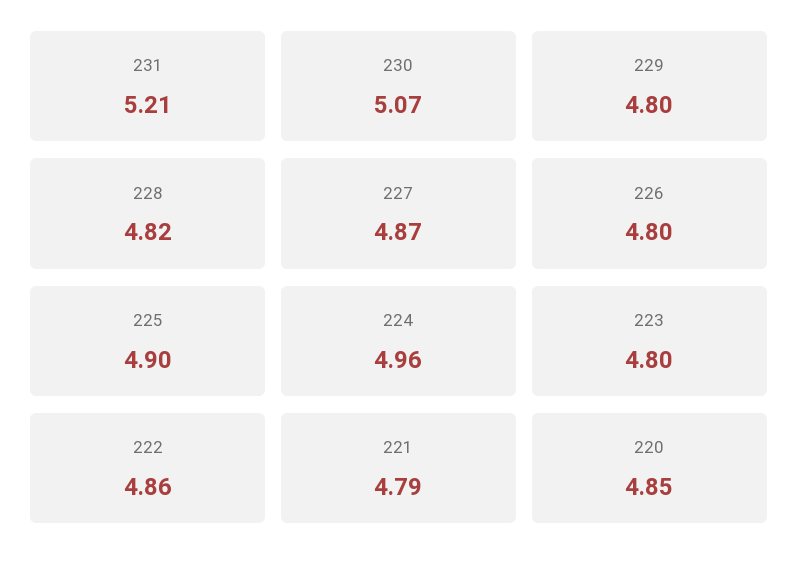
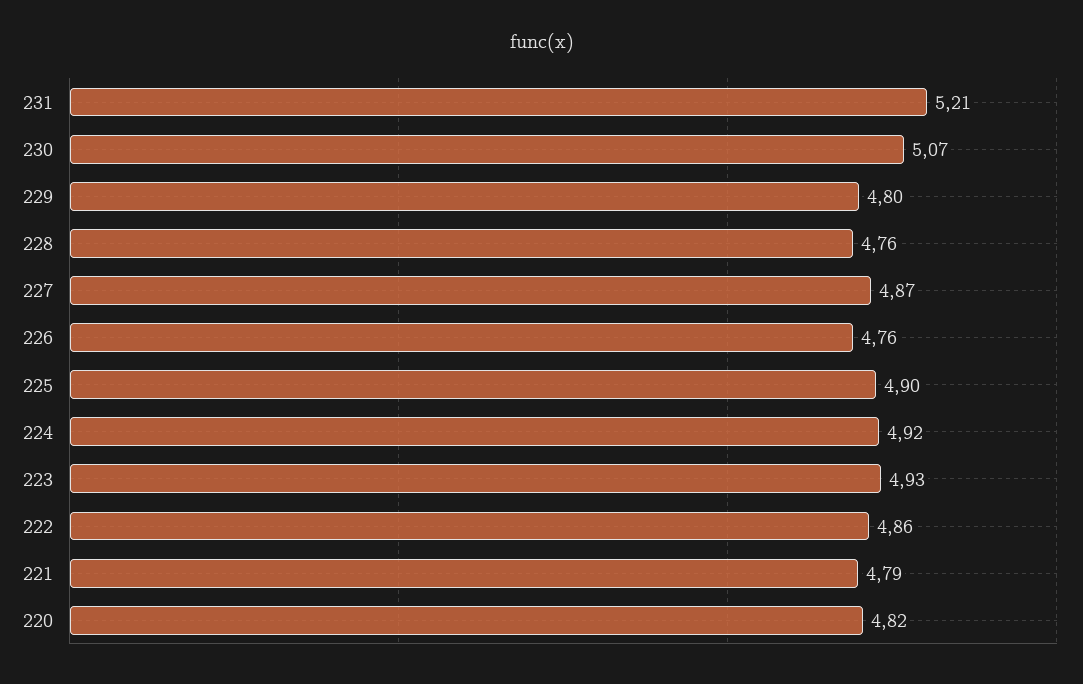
  {
    "231": 5.21,
    "230": 5.07,
    "229": 4.8,
-   "228": 4.82,
+   "228": 4.76,
    "227": 4.87,
-   "226": 4.8,
+   "226": 4.76,
    "225": 4.9,
-   "224": 4.96,
+   "224": 4.92,
-   "223": 4.8,
+   "223": 4.93,
    "222": 4.86,
    "221": 4.79,
-   "220": 4.85
+   "220": 4.82
  }

